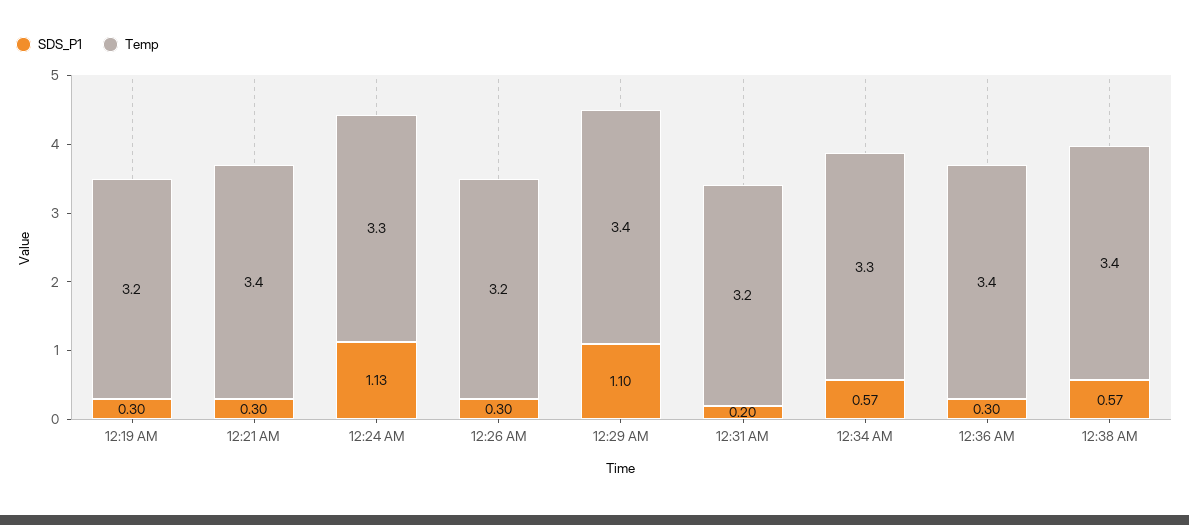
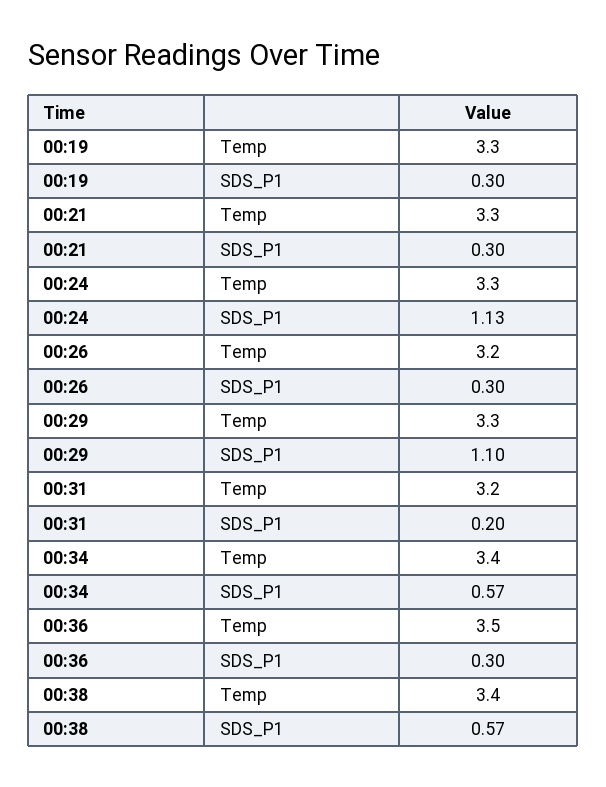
  {
    "SDS_P1": {
      "12:19 AM": 0.3,
      "12:21 AM": 0.3,
      "12:24 AM": 1.13,
      "12:26 AM": 0.3,
      "12:29 AM": 1.1,
      "12:31 AM": 0.2,
      "12:34 AM": 0.57,
      "12:36 AM": 0.3,
      "12:38 AM": 0.57
    },
    "Temp": {
-     "12:19 AM": 3.2,
+     "12:19 AM": 3.3,
-     "12:21 AM": 3.4,
+     "12:21 AM": 3.3,
      "12:24 AM": 3.3,
      "12:26 AM": 3.2,
-     "12:29 AM": 3.4,
+     "12:29 AM": 3.3,
      "12:31 AM": 3.2,
-     "12:34 AM": 3.3,
+     "12:34 AM": 3.4,
-     "12:36 AM": 3.4,
+     "12:36 AM": 3.5,
      "12:38 AM": 3.4
    }
  }

